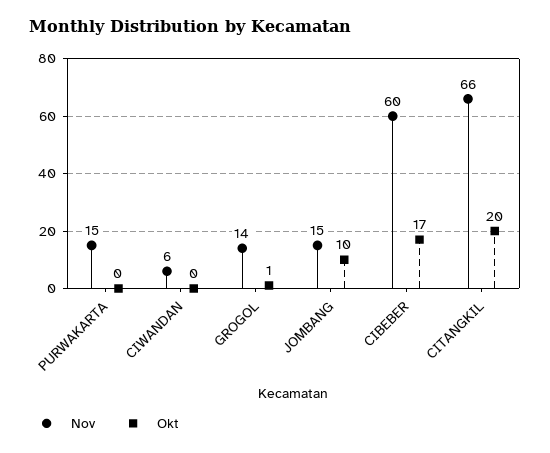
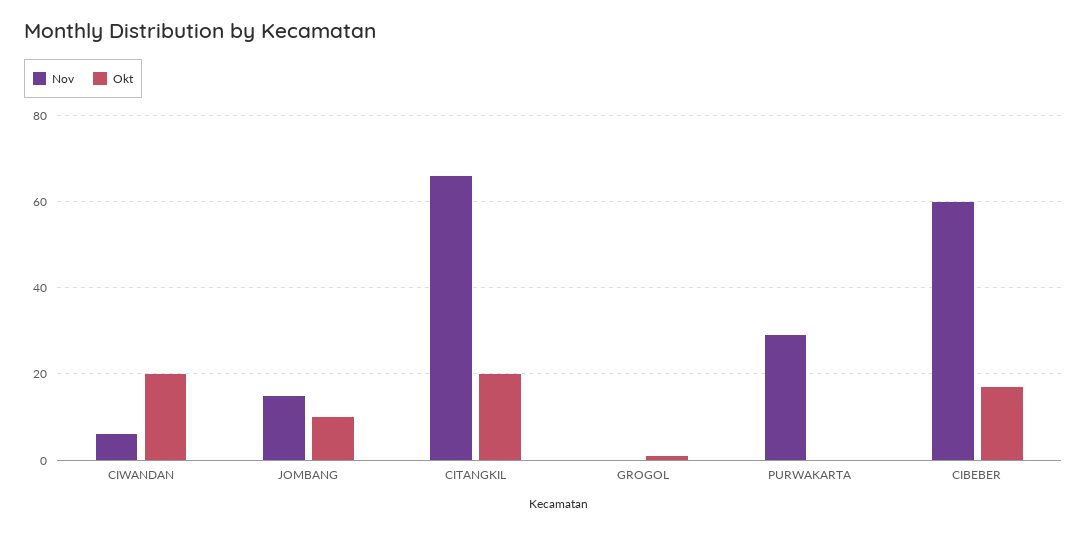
  {
    "Nov": {
-     "PURWAKARTA": 15,
+     "PURWAKARTA": 30,
      "CIWANDAN": 6,
-     "GROGOL": 14,
+     "GROGOL": 0,
      "JOMBANG": 15,
      "CIBEBER": 60,
      "CITANGKIL": 66
    },
    "Okt": {
      "PURWAKARTA": 0,
-     "CIWANDAN": 0,
+     "CIWANDAN": 20,
      "GROGOL": 1,
      "JOMBANG": 10,
      "CIBEBER": 17,
      "CITANGKIL": 20
    }
  }

